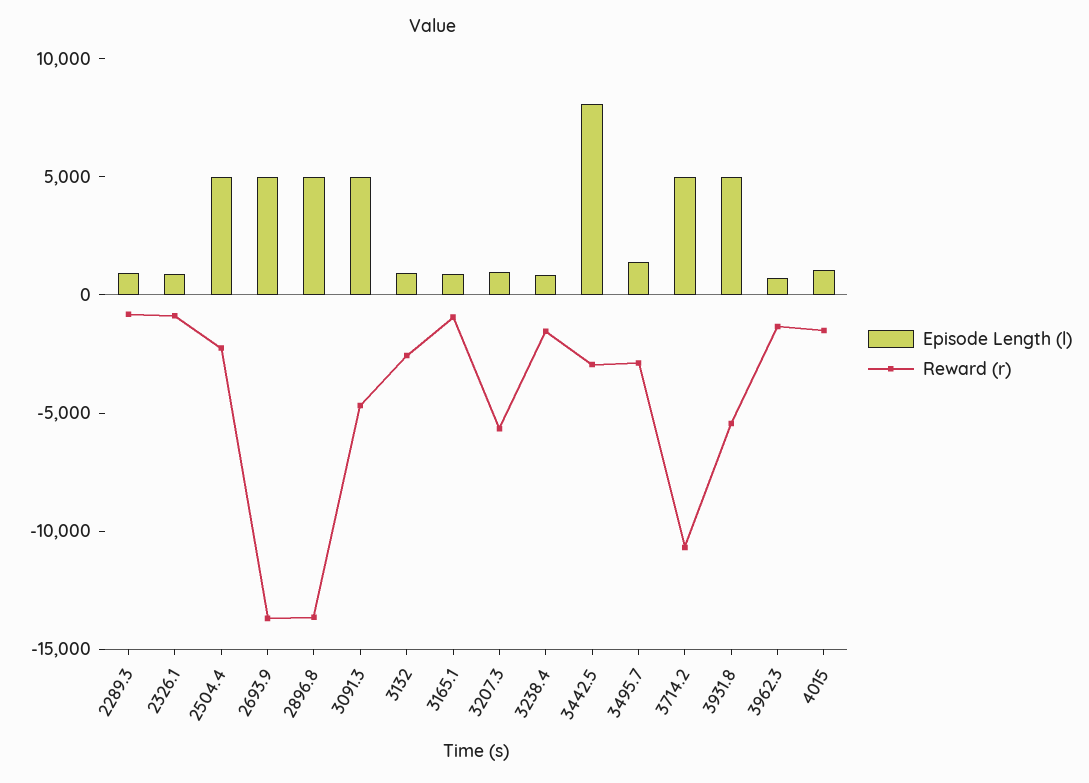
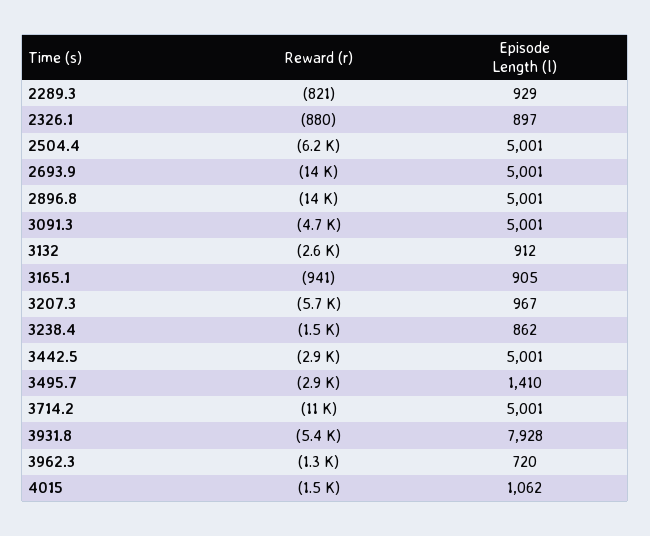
  {
    "Episode Length (l)": {
      "2289.3": 929,
      "2326.1": 897,
      "2504.4": 5001,
      "2693.9": 5001,
      "2896.8": 5001,
      "3091.3": 5001,
      "3132": 912,
      "3165.1": 905,
      "3207.3": 967,
      "3238.4": 862,
-     "3442.5": 8000,
+     "3442.5": 5001,
      "3495.7": 1410,
      "3714.2": 5001,
-     "3931.8": 5000,
+     "3931.8": 7928,
      "3962.3": 720,
      "4015": 1062
    },
    "Reward (r)": {
      "2289.3": -821,
      "2326.1": -880,
-     "2504.4": -2000,
+     "2504.4": -6200,
      "2693.9": -14000,
      "2896.8": -14000,
      "3091.3": -4700,
      "3132": -2600,
      "3165.1": -941,
      "3207.3": -5700,
      "3238.4": -1500,
      "3442.5": -2900,
      "3495.7": -2900,
      "3714.2": -11000,
      "3931.8": -5400,
      "3962.3": -1300,
      "4015": -1500
    }
  }

